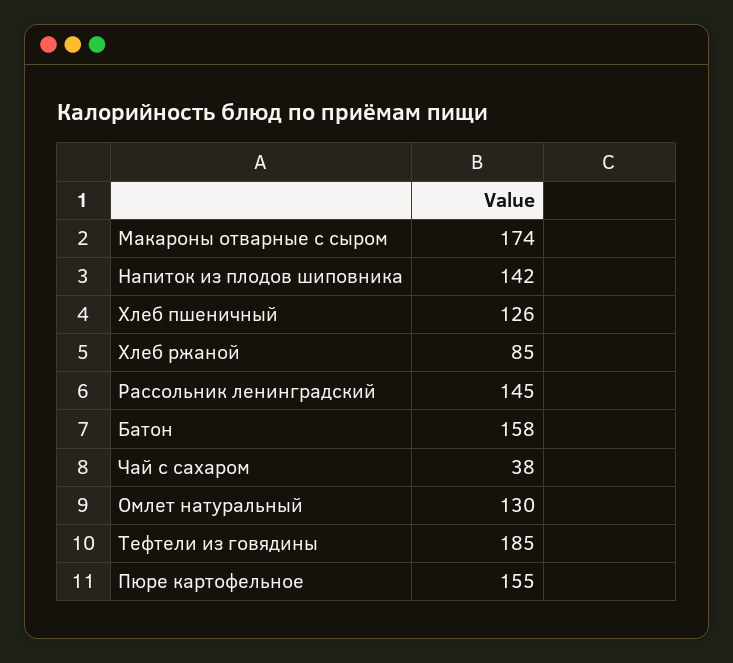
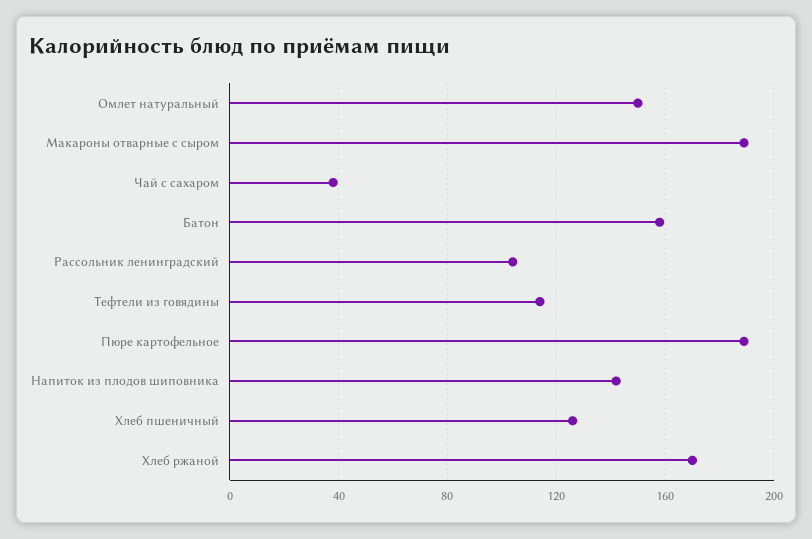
  {
-   "Макароны отварные с сыром": 174,
+   "Макароны отварные с сыром": 190,
    "Напиток из плодов шиповника": 142,
    "Хлеб пшеничный": 126,
-   "Хлеб ржаной": 85,
+   "Хлеб ржаной": 170,
-   "Рассольник ленинградский": 145,
+   "Рассольник ленинградский": 105,
    "Батон": 158,
    "Чай с сахаром": 38,
-   "Омлет натуральный": 130,
+   "Омлет натуральный": 150,
-   "Тефтели из говядины": 185,
+   "Тефтели из говядины": 115,
-   "Пюре картофельное": 155
+   "Пюре картофельное": 190
  }

